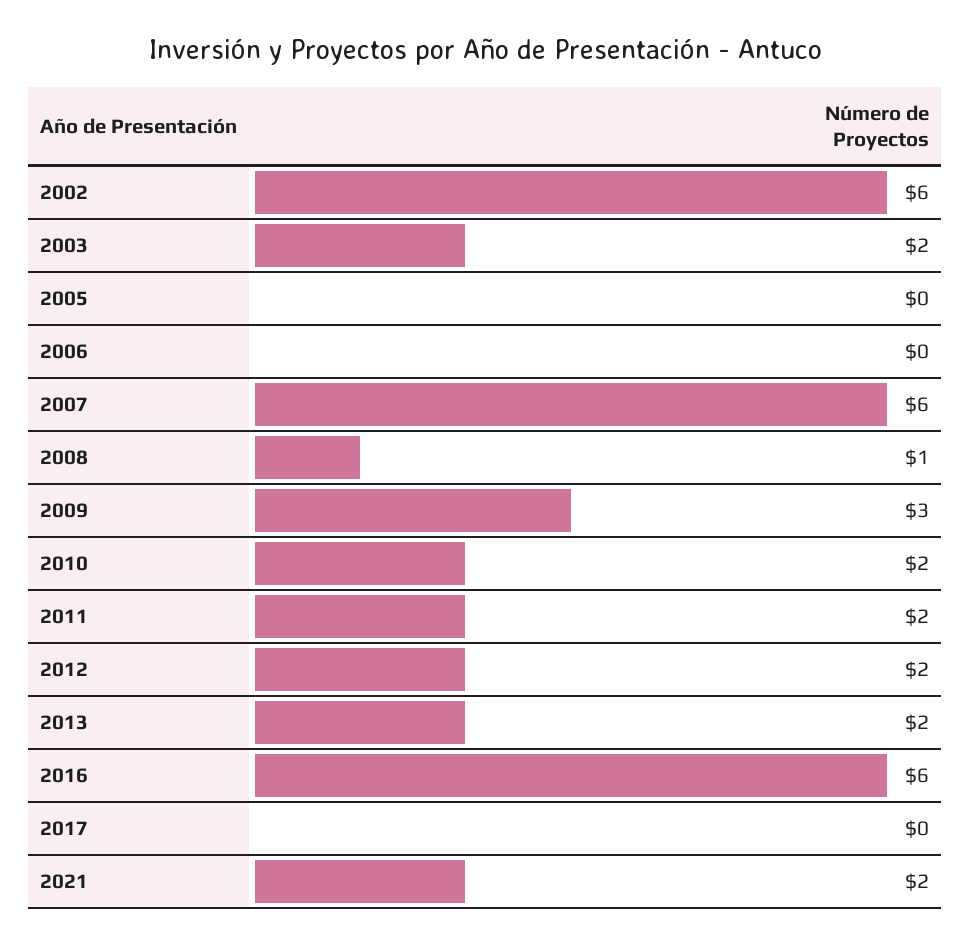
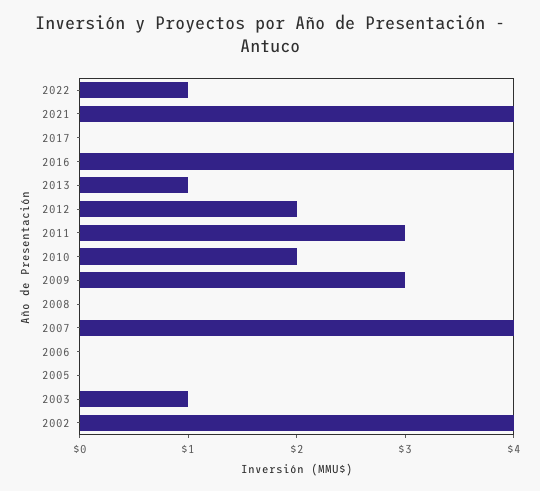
  {
-   "2002": 6,
+   "2002": 4,
-   "2003": 2,
+   "2003": 1,
    "2005": 0,
    "2006": 0,
-   "2007": 6,
+   "2007": 4,
-   "2008": 1,
+   "2008": 0,
    "2009": 3,
    "2010": 2,
-   "2011": 2,
+   "2011": 3,
    "2012": 2,
-   "2013": 2,
+   "2013": 1,
-   "2016": 6,
+   "2016": 4,
    "2017": 0,
-   "2021": 2
+   "2021": 4,
+   "2022": 1
  }

